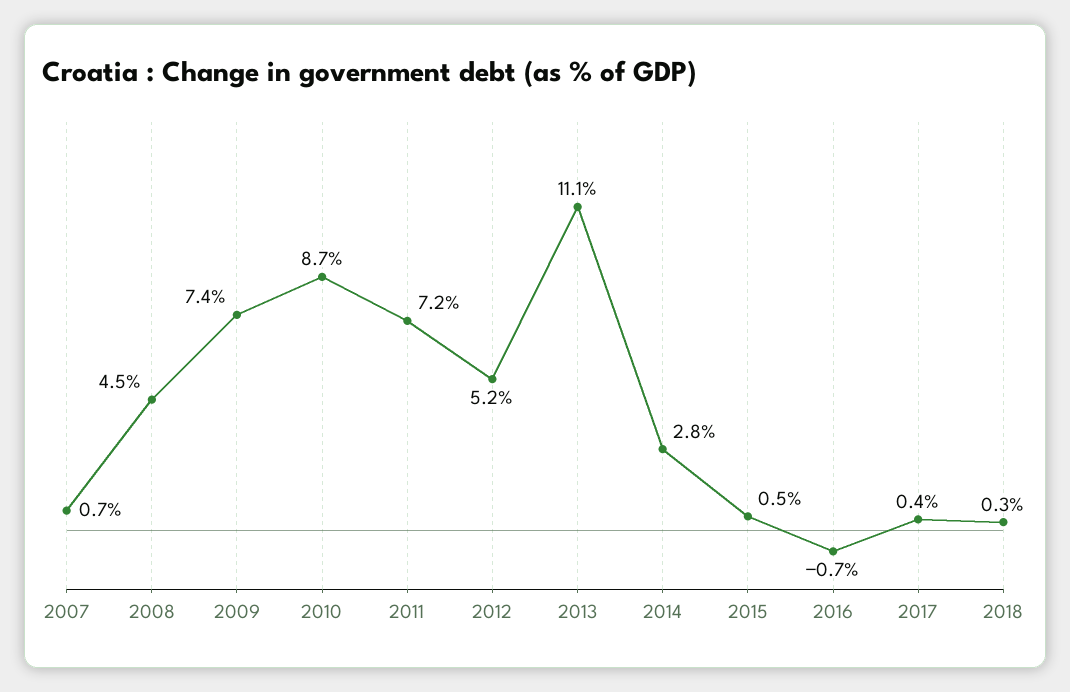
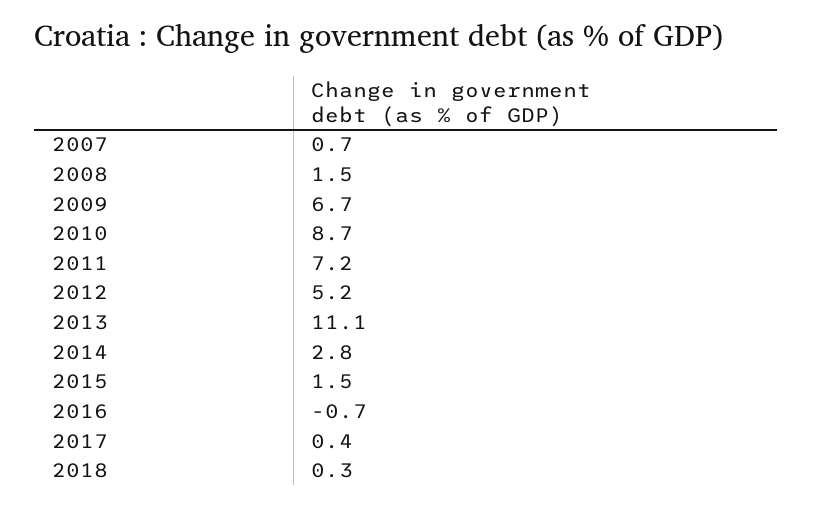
  {
    "2007": 0.7,
-   "2008": 4.5,
+   "2008": 1.5,
-   "2009": 7.4,
+   "2009": 6.7,
    "2010": 8.7,
    "2011": 7.2,
    "2012": 5.2,
    "2013": 11.1,
    "2014": 2.8,
-   "2015": 0.5,
+   "2015": 1.5,
    "2016": -0.7,
    "2017": 0.4,
    "2018": 0.3
  }

